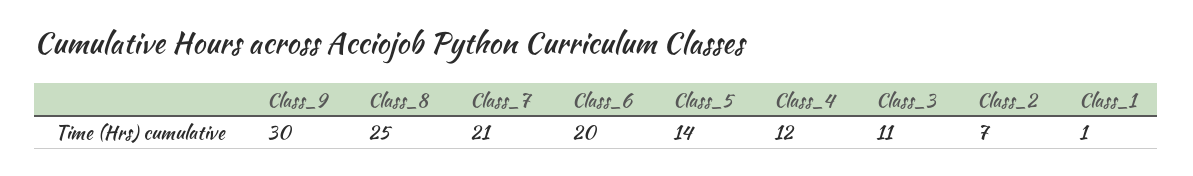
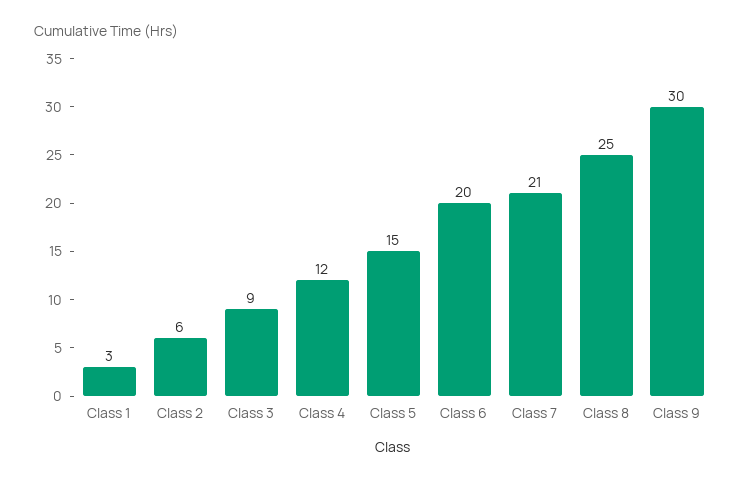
  {
    "Class_9": 30,
    "Class_8": 25,
    "Class_7": 21,
    "Class_6": 20,
-   "Class_5": 14,
+   "Class_5": 15,
    "Class_4": 12,
-   "Class_3": 11,
+   "Class_3": 9,
-   "Class_2": 7,
+   "Class_2": 6,
-   "Class_1": 1
+   "Class_1": 3
  }

